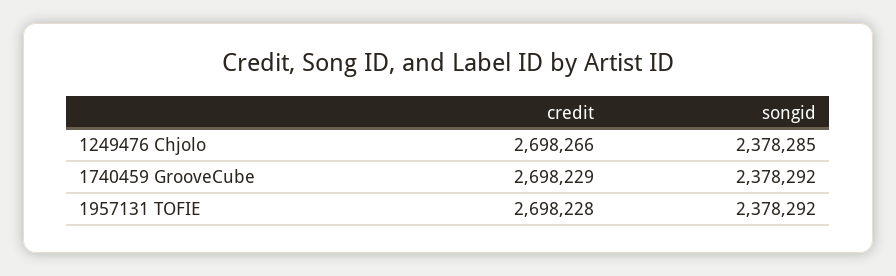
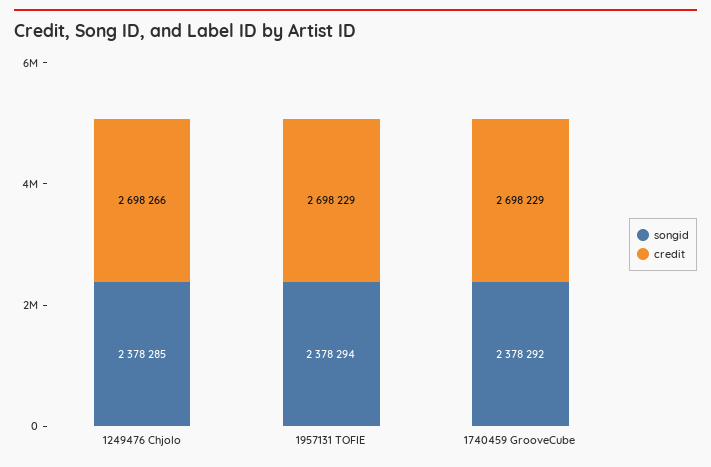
  {
    "credit": {
      "1249476 Chjolo": 2698266,
      "1740459 GrooveCube": 2698229,
-     "1957131 TOFIE": 2698228
+     "1957131 TOFIE": 2698229
    },
    "songid": {
      "1249476 Chjolo": 2378285,
      "1740459 GrooveCube": 2378292,
-     "1957131 TOFIE": 2378292
+     "1957131 TOFIE": 2378294
    }
  }

